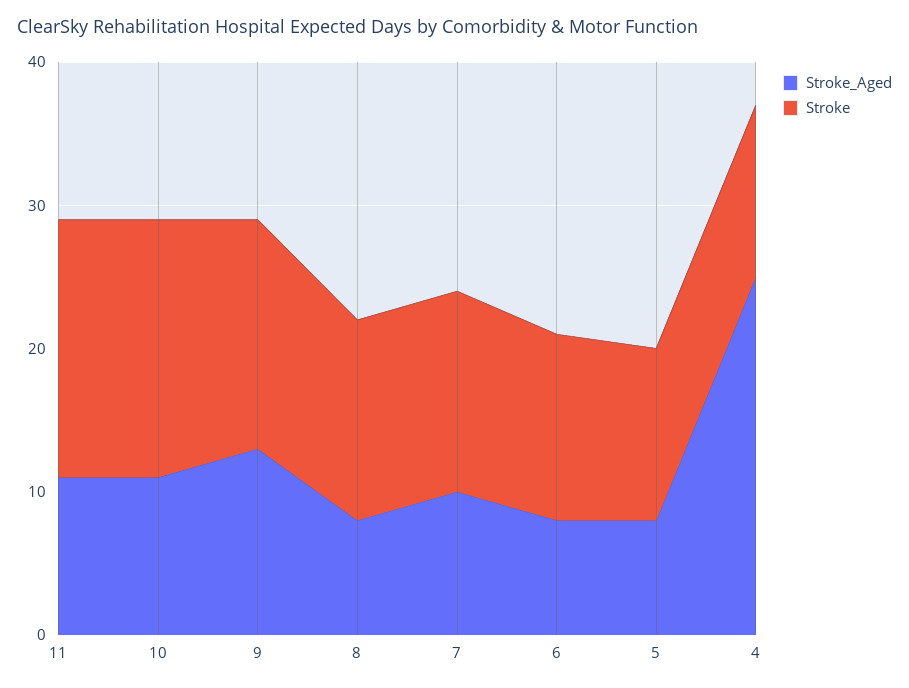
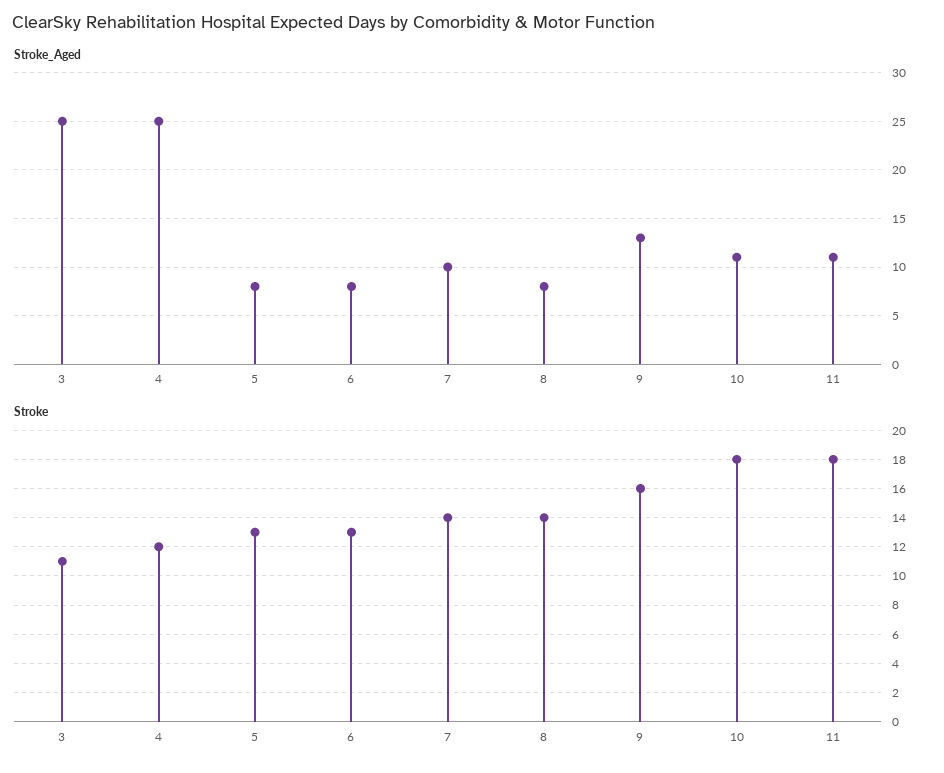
  {
    "Stroke_Aged": {
      "11": 11,
      "10": 11,
      "9": 13,
      "8": 8,
      "7": 10,
      "6": 8,
      "5": 8,
-     "4": 25
+     "4": 25,
+     "3": 25
    },
    "Stroke": {
      "11": 18,
      "10": 18,
      "9": 16,
      "8": 14,
      "7": 14,
      "6": 13,
-     "5": 12,
+     "5": 13,
-     "4": 12
+     "4": 12,
+     "3": 11
    }
  }

